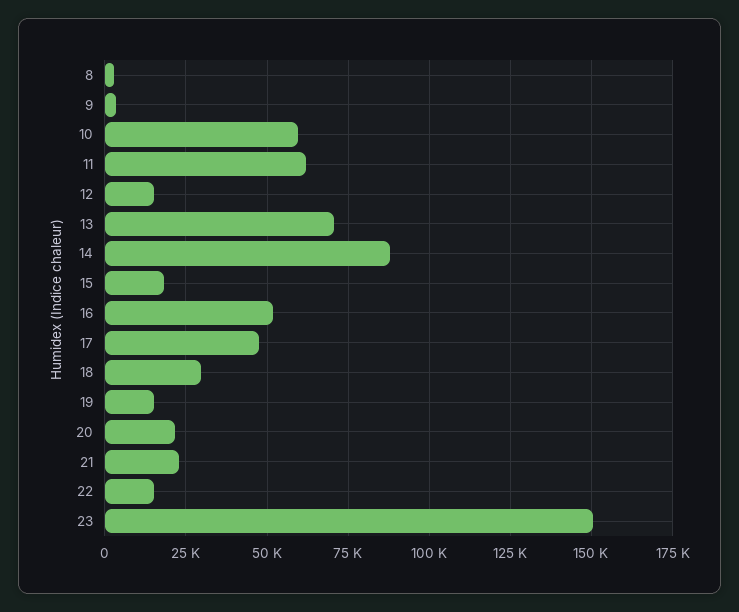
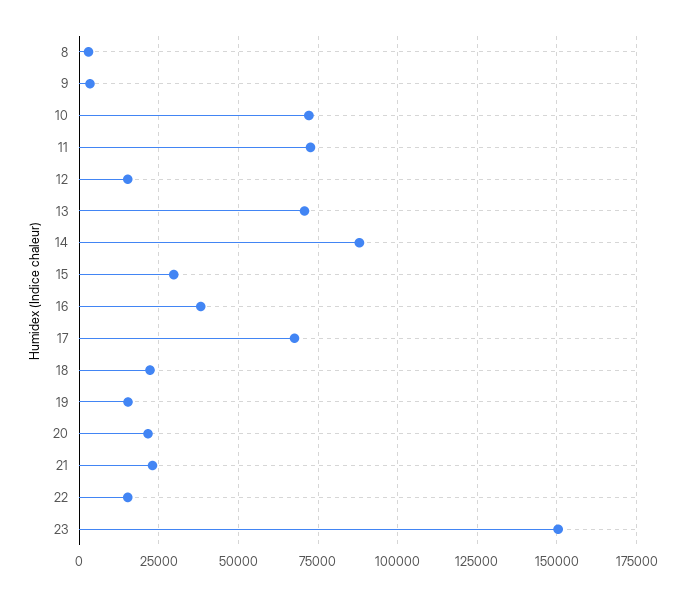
  {
    "8": 2500,
    "9": 2500,
-   "10": 60000,
+   "10": 72500,
-   "11": 62500,
+   "11": 72500,
    "12": 15000,
    "13": 70000,
    "14": 87500,
-   "15": 17500,
+   "15": 30000,
-   "16": 52500,
+   "16": 37500,
-   "17": 47500,
+   "17": 67500,
-   "18": 30000,
+   "18": 22500,
    "19": 15000,
    "20": 22500,
    "21": 22500,
    "22": 15000,
    "23": 150000
  }

